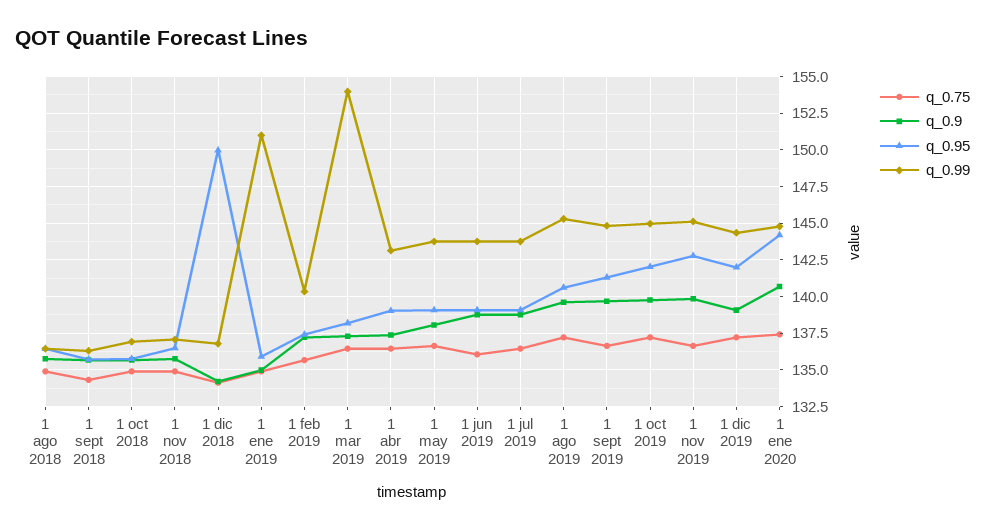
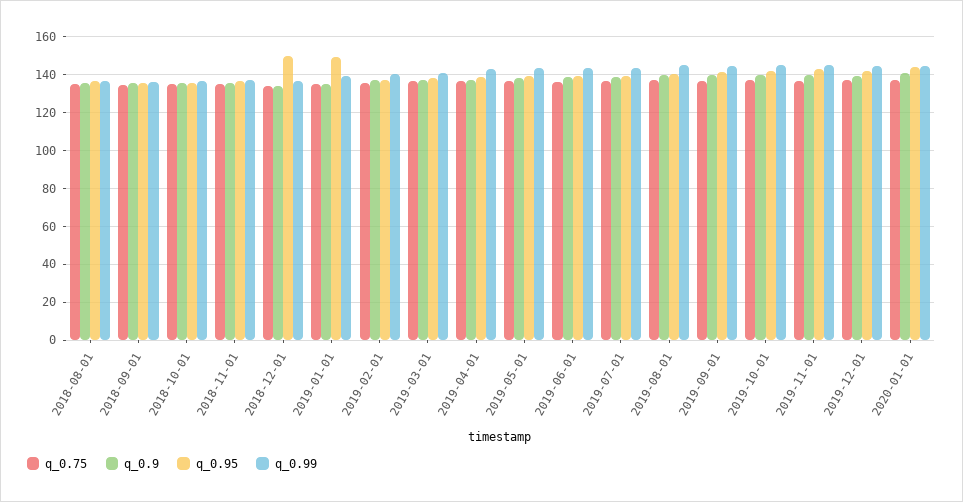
  {
    "q_0.75": {
      "1 ago 2018": 135,
      "1 sept 2018": 134.5,
      "1 oct 2018": 135,
      "1 nov 2018": 135,
      "1 dic 2018": 134,
      "1 ene 2019": 135,
      "1 feb 2019": 135.5,
      "1 mar 2019": 136.5,
      "1 abr 2019": 136.5,
      "1 may 2019": 136.5,
      "1 jun 2019": 136,
      "1 jul 2019": 136.5,
      "1 ago 2019": 137,
      "1 sept 2019": 136.5,
      "1 oct 2019": 137,
      "1 nov 2019": 136.5,
      "1 dic 2019": 137,
      "1 ene 2020": 137.5
    },
    "q_0.9": {
      "1 ago 2018": 136,
      "1 sept 2018": 135.5,
      "1 oct 2018": 135.5,
      "1 nov 2018": 136,
      "1 dic 2018": 134,
      "1 ene 2019": 135,
      "1 feb 2019": 137,
      "1 mar 2019": 137.5,
      "1 abr 2019": 137.5,
      "1 may 2019": 138,
      "1 jun 2019": 139,
      "1 jul 2019": 139,
      "1 ago 2019": 139.5,
      "1 sept 2019": 139.5,
      "1 oct 2019": 140,
      "1 nov 2019": 140,
      "1 dic 2019": 139,
      "1 ene 2020": 140.5
    },
    "q_0.95": {
      "1 ago 2018": 136.5,
      "1 sept 2018": 135.5,
      "1 oct 2018": 136,
      "1 nov 2018": 136.5,
      "1 dic 2018": 150,
-     "1 ene 2019": 136,
+     "1 ene 2019": 150,
      "1 feb 2019": 137.5,
      "1 mar 2019": 138,
      "1 abr 2019": 139,
      "1 may 2019": 139,
      "1 jun 2019": 139,
      "1 jul 2019": 139,
      "1 ago 2019": 140.5,
      "1 sept 2019": 141.5,
      "1 oct 2019": 142,
      "1 nov 2019": 143,
      "1 dic 2019": 142,
      "1 ene 2020": 144
    },
    "q_0.99": {
      "1 ago 2018": 136.5,
      "1 sept 2018": 136.5,
      "1 oct 2018": 137,
      "1 nov 2018": 137,
      "1 dic 2018": 137,
-     "1 ene 2019": 151,
+     "1 ene 2019": 140,
      "1 feb 2019": 140.5,
-     "1 mar 2019": 154,
+     "1 mar 2019": 140,
      "1 abr 2019": 143,
      "1 may 2019": 144,
      "1 jun 2019": 144,
      "1 jul 2019": 144,
      "1 ago 2019": 145.5,
      "1 sept 2019": 145,
      "1 oct 2019": 145,
      "1 nov 2019": 145,
      "1 dic 2019": 144.5,
      "1 ene 2020": 145
    }
  }

